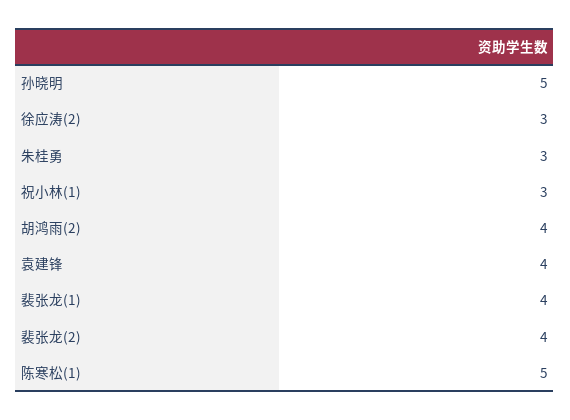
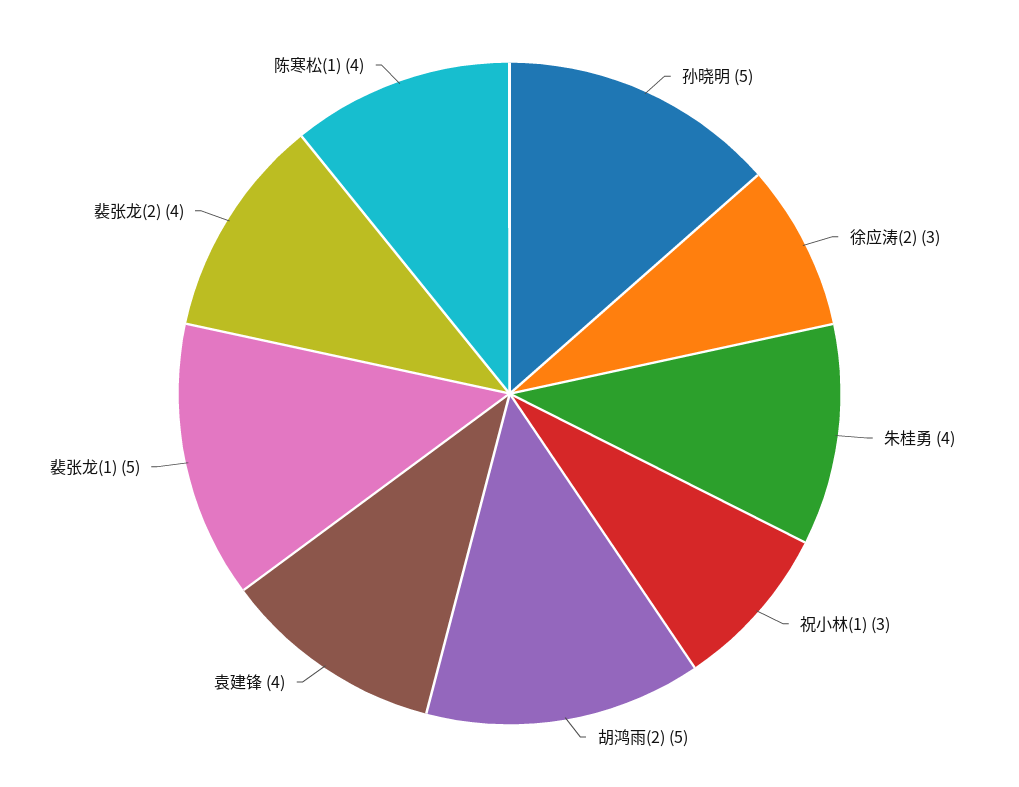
  {
    "孙晓明": 5,
    "徐应涛(2)": 3,
-   "朱桂勇": 3,
+   "朱桂勇": 4,
    "祝小林(1)": 3,
-   "胡鸿雨(2)": 4,
+   "胡鸿雨(2)": 5,
    "袁建锋": 4,
-   "裴张龙(1)": 4,
+   "裴张龙(1)": 5,
    "裴张龙(2)": 4,
-   "陈寒松(1)": 5
+   "陈寒松(1)": 4
  }

